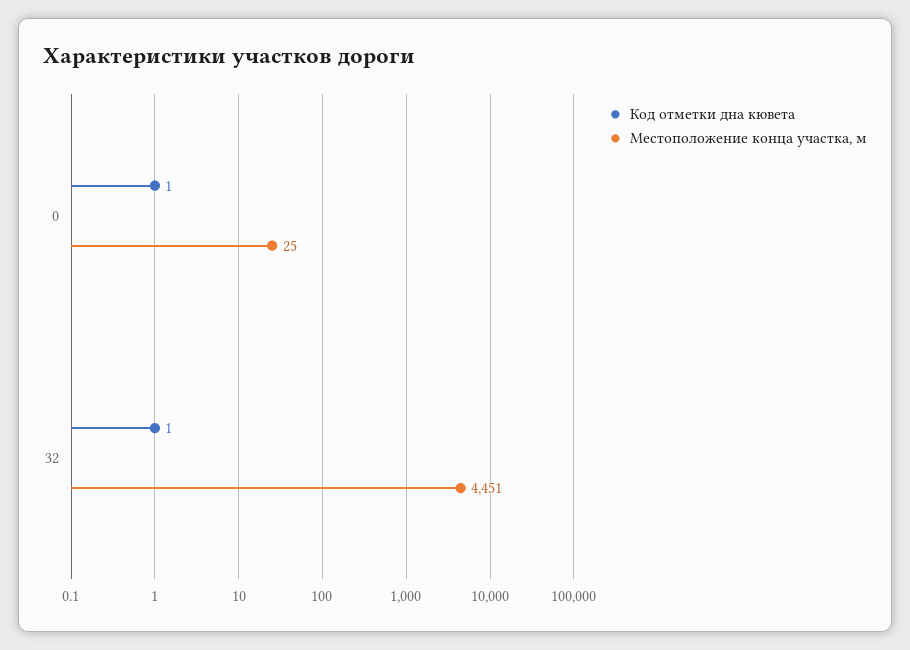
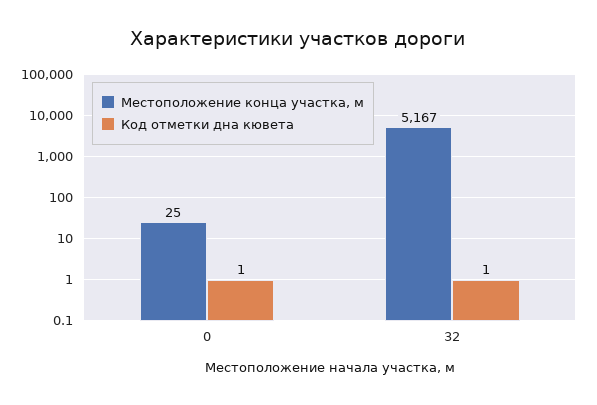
  {
    "Код отметки дна кювета": {
      "0": 1,
      "32": 1
    },
    "Местоположение конца участка, м": {
      "0": 25,
-     "32": 4451
+     "32": 5167
    }
  }

